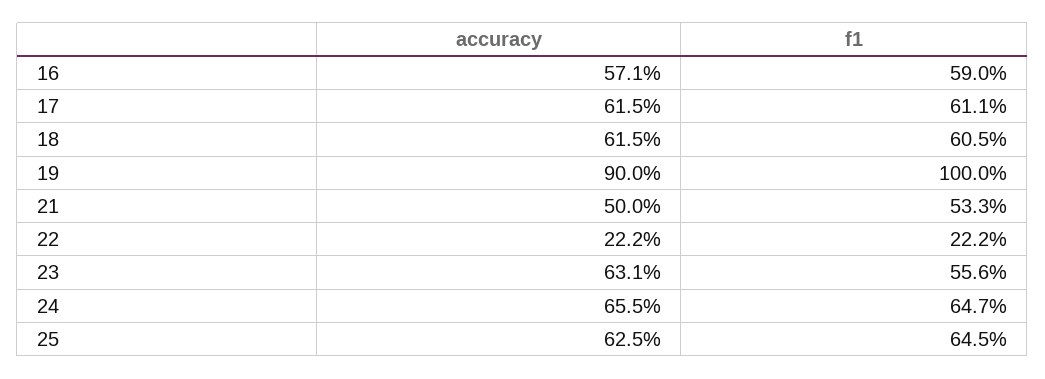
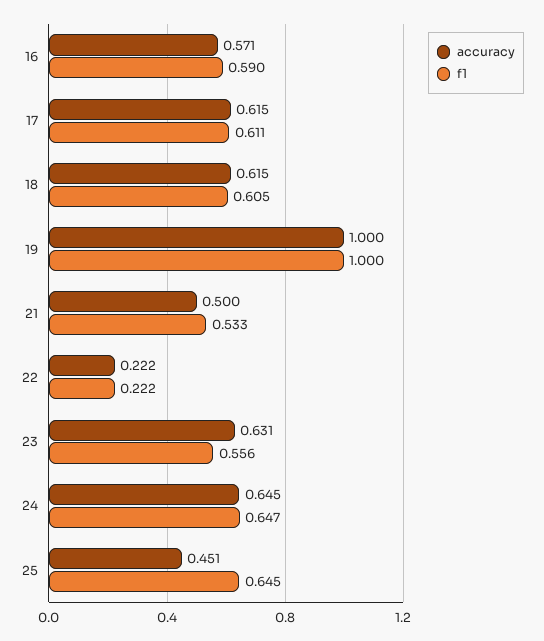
  {
    "accuracy": {
      "16": 0.571,
      "17": 0.615,
      "18": 0.615,
-     "19": 0.9,
+     "19": 1,
      "21": 0.5,
      "22": 0.222,
      "23": 0.631,
-     "24": 0.655,
+     "24": 0.645,
-     "25": 0.625
+     "25": 0.451
    },
    "f1": {
      "16": 0.59,
      "17": 0.611,
      "18": 0.605,
      "19": 1,
      "21": 0.533,
      "22": 0.222,
      "23": 0.556,
      "24": 0.647,
      "25": 0.645
    }
  }

